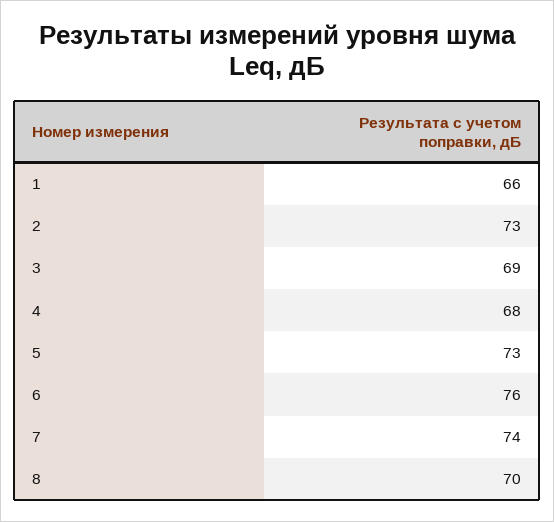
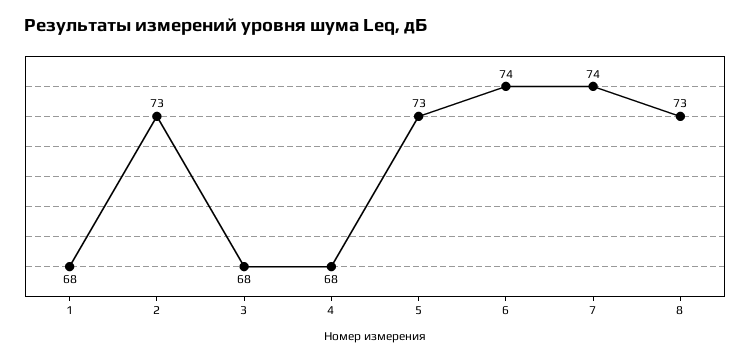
  {
-   "1": 66,
+   "1": 68,
    "2": 73,
-   "3": 69,
+   "3": 68,
    "4": 68,
    "5": 73,
-   "6": 76,
+   "6": 74,
    "7": 74,
-   "8": 70
+   "8": 73
  }

